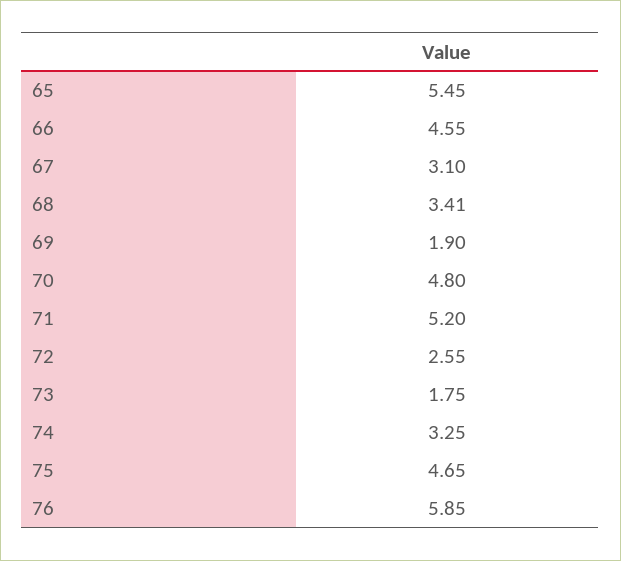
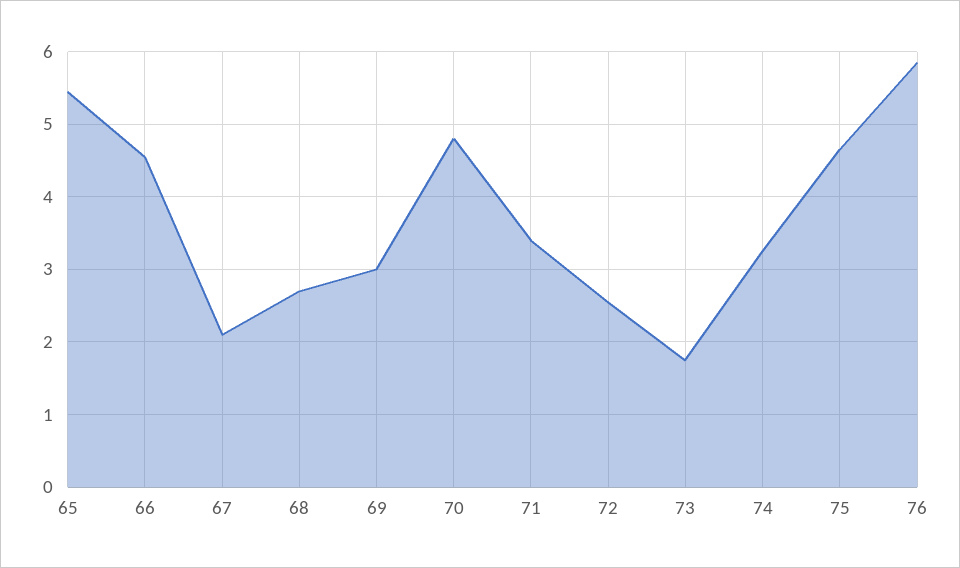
  {
    "65": 5.45,
    "66": 4.55,
-   "67": 3.1,
+   "67": 2.1,
-   "68": 3.41,
+   "68": 2.7,
-   "69": 1.9,
+   "69": 3,
    "70": 4.8,
-   "71": 5.2,
+   "71": 3.4,
    "72": 2.55,
    "73": 1.75,
    "74": 3.25,
    "75": 4.65,
    "76": 5.85
  }

